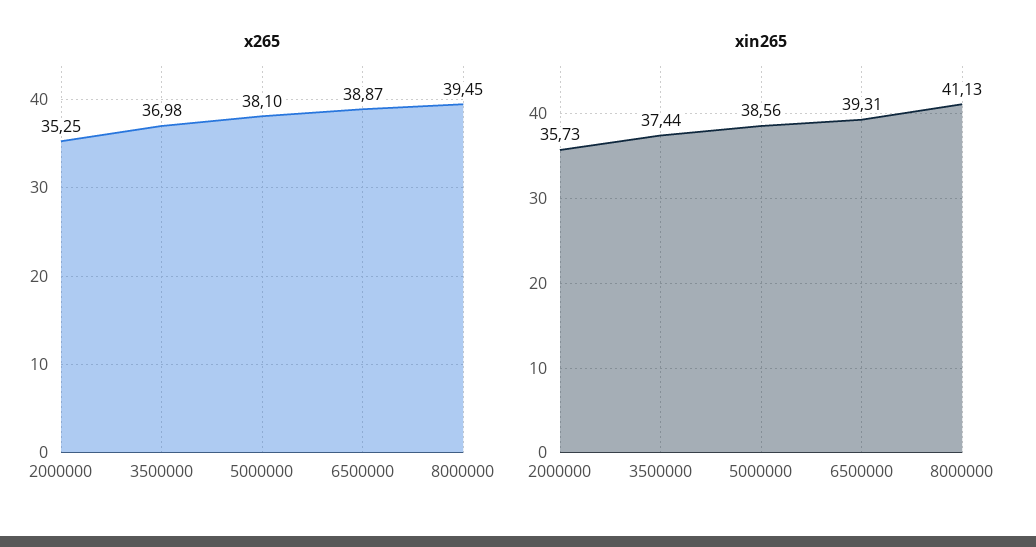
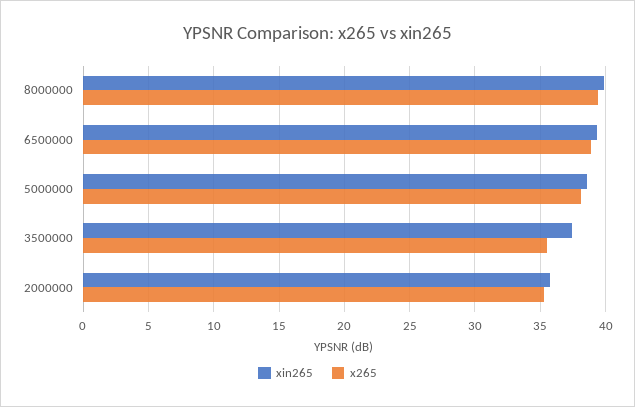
  {
    "x265": {
      "2000000": 35.25,
-     "3500000": 36.98,
+     "3500000": 35.5,
      "5000000": 38.1,
      "6500000": 38.87,
      "8000000": 39.45
    },
    "xin265": {
      "2000000": 35.73,
      "3500000": 37.44,
      "5000000": 38.56,
      "6500000": 39.31,
-     "8000000": 41.13
+     "8000000": 40
    }
  }

